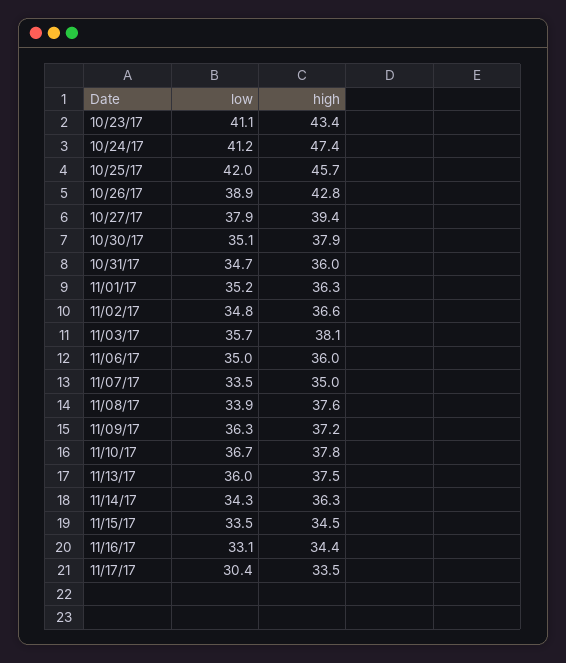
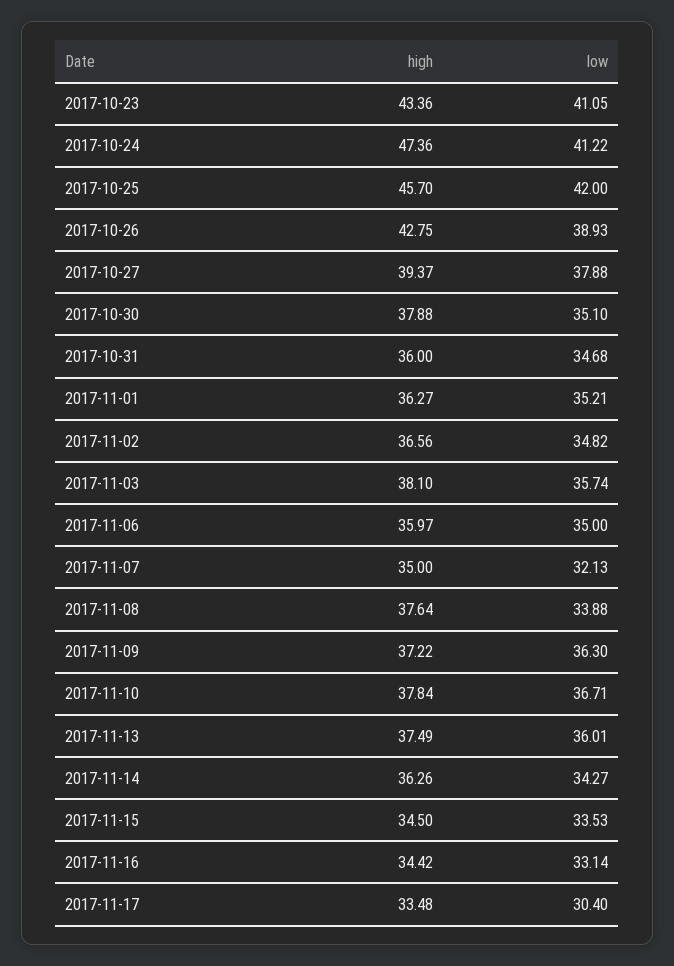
  {
    "low": {
      "10/23/17": 41.05,
      "10/24/17": 41.22,
      "10/25/17": 42,
      "10/26/17": 38.93,
      "10/27/17": 37.88,
      "10/30/17": 35.1,
      "10/31/17": 34.68,
      "11/01/17": 35.21,
      "11/02/17": 34.82,
      "11/03/17": 35.74,
      "11/06/17": 35,
-     "11/07/17": 33.5,
+     "11/07/17": 32.13,
      "11/08/17": 33.88,
      "11/09/17": 36.3,
      "11/10/17": 36.71,
      "11/13/17": 36.01,
      "11/14/17": 34.27,
      "11/15/17": 33.53,
      "11/16/17": 33.14,
      "11/17/17": 30.4
    },
    "high": {
      "10/23/17": 43.36,
      "10/24/17": 47.36,
      "10/25/17": 45.7,
      "10/26/17": 42.75,
      "10/27/17": 39.37,
      "10/30/17": 37.88,
      "10/31/17": 36,
      "11/01/17": 36.27,
      "11/02/17": 36.56,
      "11/03/17": 38.1,
      "11/06/17": 35.97,
      "11/07/17": 35,
      "11/08/17": 37.64,
      "11/09/17": 37.22,
      "11/10/17": 37.84,
      "11/13/17": 37.49,
      "11/14/17": 36.26,
      "11/15/17": 34.5,
      "11/16/17": 34.42,
      "11/17/17": 33.48
    }
  }

